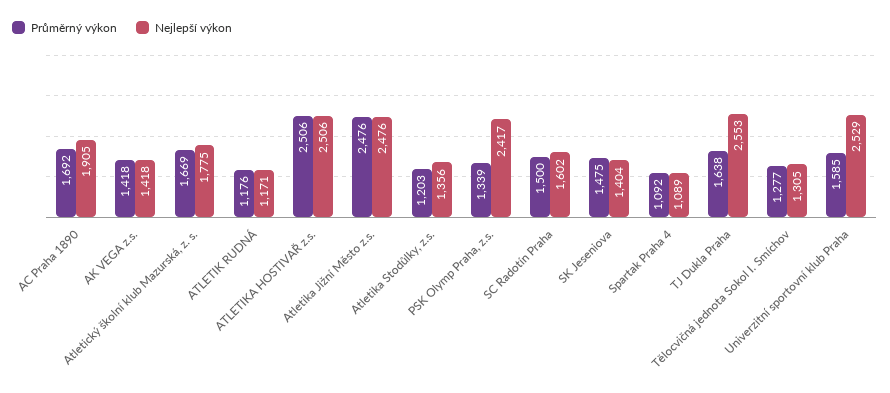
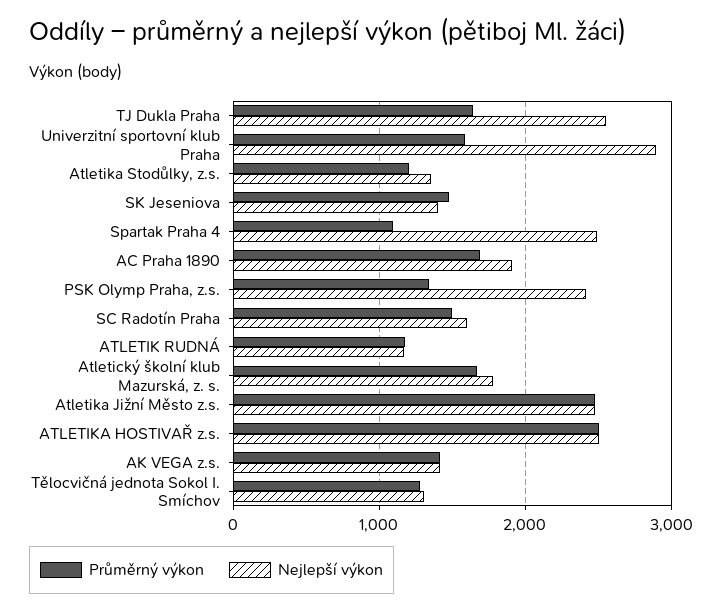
  {
    "Průměrný výkon": {
      "AC Praha 1890": 1692,
      "AK VEGA z.s.": 1418,
      "Atletický školní klub Mazurská, z. s.": 1669,
      "ATLETIK RUDNÁ": 1176,
      "ATLETIKA HOSTIVAŘ z.s.": 2506,
      "Atletika Jižní Město z.s.": 2476,
      "Atletika Stodůlky, z.s.": 1203,
      "PSK Olymp Praha, z.s.": 1339,
      "SC Radotín Praha": 1500,
      "SK Jeseniova": 1475,
      "Spartak Praha 4": 1092,
      "TJ Dukla Praha": 1638,
      "Tělocvičná jednota Sokol I. Smíchov": 1277,
      "Univerzitní sportovní klub Praha": 1585
    },
    "Nejlepší výkon": {
      "AC Praha 1890": 1905,
      "AK VEGA z.s.": 1418,
      "Atletický školní klub Mazurská, z. s.": 1775,
      "ATLETIK RUDNÁ": 1171,
      "ATLETIKA HOSTIVAŘ z.s.": 2506,
      "Atletika Jižní Město z.s.": 2476,
      "Atletika Stodůlky, z.s.": 1356,
      "PSK Olymp Praha, z.s.": 2417,
      "SC Radotín Praha": 1602,
      "SK Jeseniova": 1404,
-     "Spartak Praha 4": 1089,
+     "Spartak Praha 4": 2500,
      "TJ Dukla Praha": 2553,
      "Tělocvičná jednota Sokol I. Smíchov": 1305,
-     "Univerzitní sportovní klub Praha": 2529
+     "Univerzitní sportovní klub Praha": 2900
    }
  }

